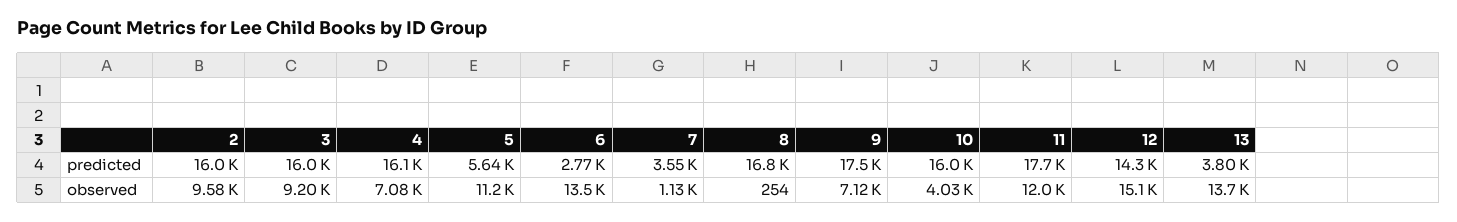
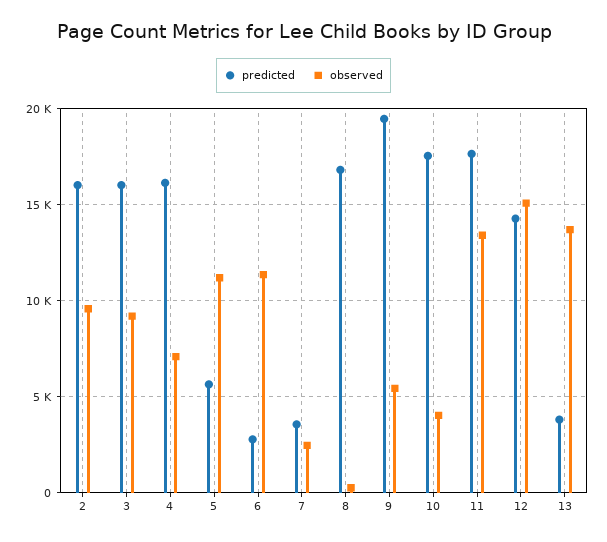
  {
    "predicted": {
      "2": 16000,
      "3": 16000,
      "4": 16100,
      "5": 5640,
      "6": 2770,
      "7": 3550,
      "8": 16800,
-     "9": 17500,
+     "9": 19500,
-     "10": 16000,
+     "10": 17500,
      "11": 17700,
      "12": 14300,
      "13": 3800
    },
    "observed": {
      "2": 9580,
      "3": 9200,
      "4": 7080,
      "5": 11200,
-     "6": 13500,
+     "6": 11500,
-     "7": 1130,
+     "7": 2500,
      "8": 254,
-     "9": 7120,
+     "9": 5500,
      "10": 4030,
-     "11": 12000,
+     "11": 13500,
      "12": 15100,
      "13": 13700
    }
  }

